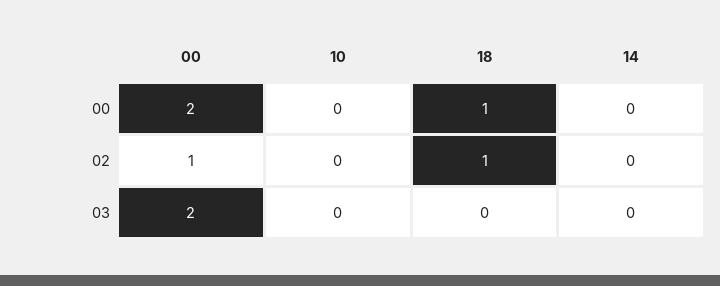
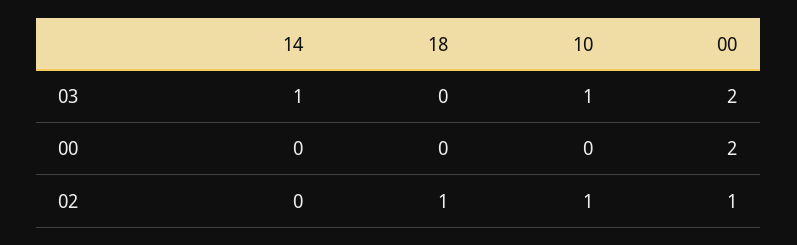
  {
    "00": {
      "00": 2,
      "02": 1,
      "03": 2
    },
    "10": {
      "00": 0,
-     "02": 0,
+     "02": 1,
-     "03": 0
+     "03": 1
    },
    "18": {
-     "00": 1,
+     "00": 0,
      "02": 1,
      "03": 0
    },
    "14": {
      "00": 0,
      "02": 0,
-     "03": 0
+     "03": 1
    }
  }

